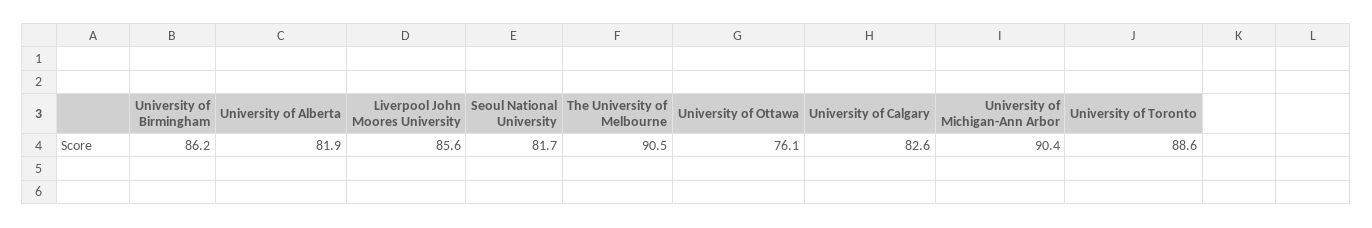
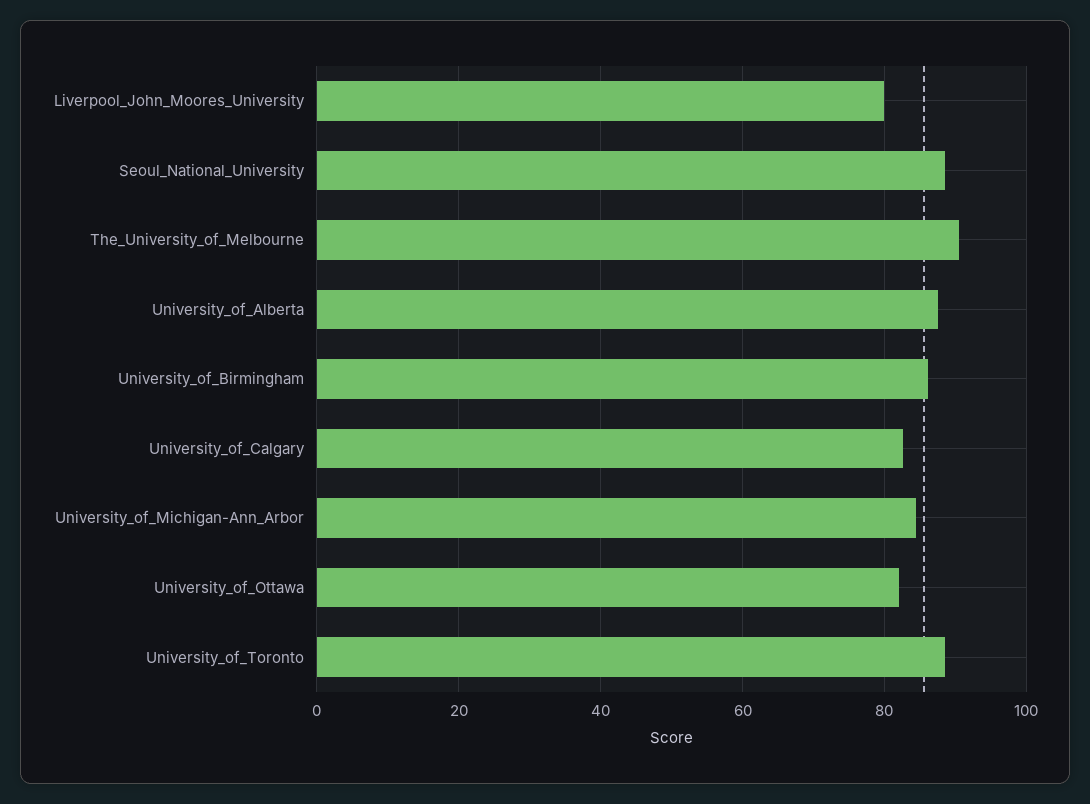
  {
    "University of Birmingham": 86.2,
-   "University of Alberta": 81.9,
+   "University of Alberta": 88,
-   "Liverpool John Moores University": 85.6,
+   "Liverpool John Moores University": 80,
-   "Seoul National University": 81.7,
+   "Seoul National University": 88,
    "The University of Melbourne": 90.5,
-   "University of Ottawa": 76.1,
+   "University of Ottawa": 82,
    "University of Calgary": 82.6,
-   "University of Michigan-Ann Arbor": 90.4,
+   "University of Michigan-Ann Arbor": 84,
    "University of Toronto": 88.6
  }

